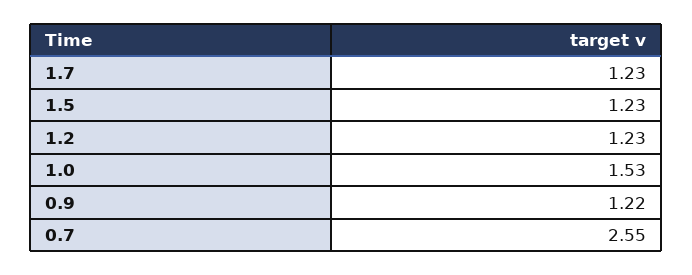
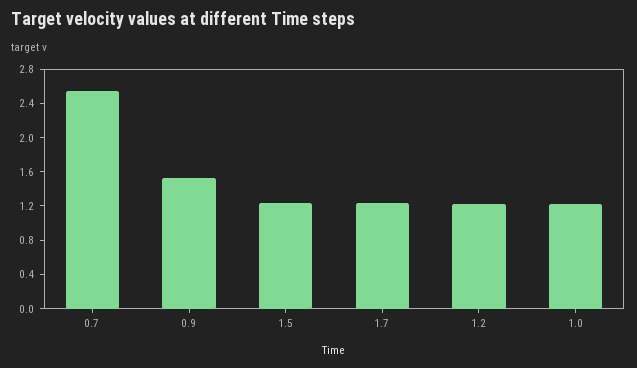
  {
    "1.7": 1.23,
    "1.5": 1.23,
    "1.2": 1.23,
-   "1.0": 1.53,
+   "1.0": 1.2,
-   "0.9": 1.22,
+   "0.9": 1.5,
    "0.7": 2.55
  }

